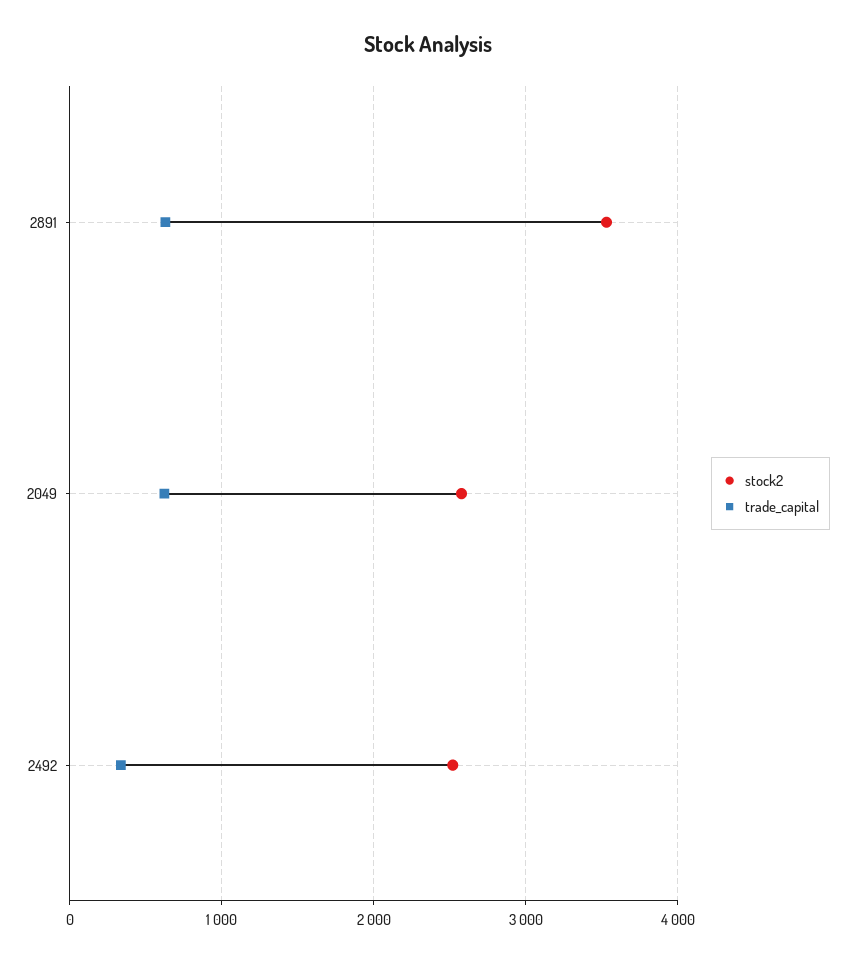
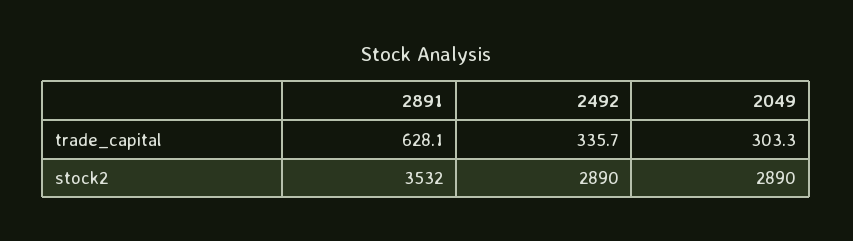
  {
    "stock2": {
      "2891": 3532,
-     "2049": 2600,
+     "2049": 2890,
-     "2492": 2500
+     "2492": 2890
    },
    "trade_capital": {
      "2891": 628.1,
-     "2049": 600,
+     "2049": 303.3,
      "2492": 335.7
    }
  }

